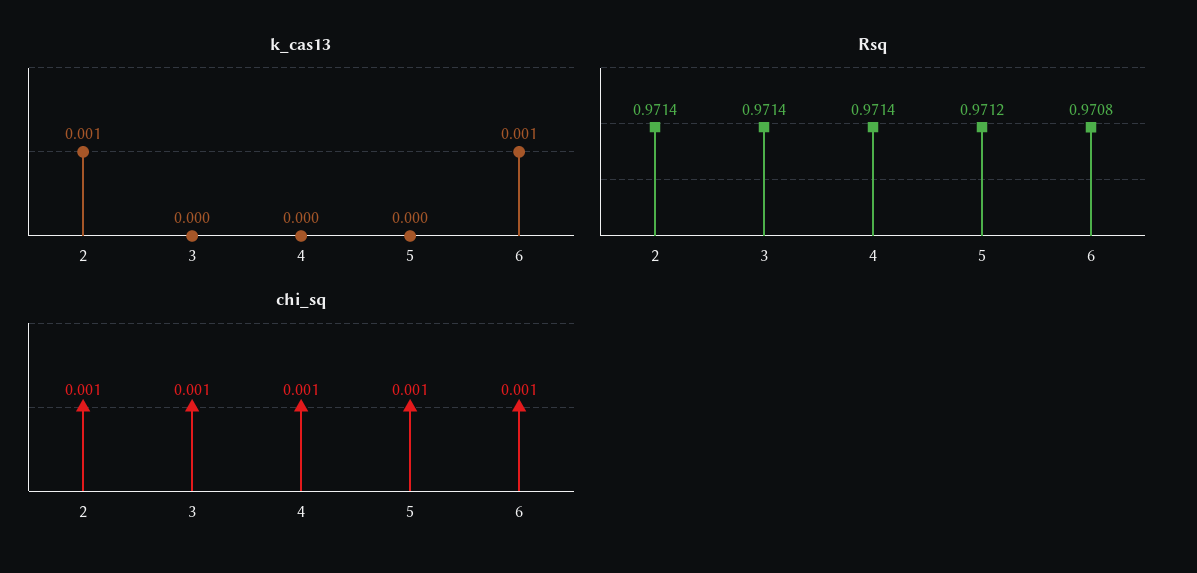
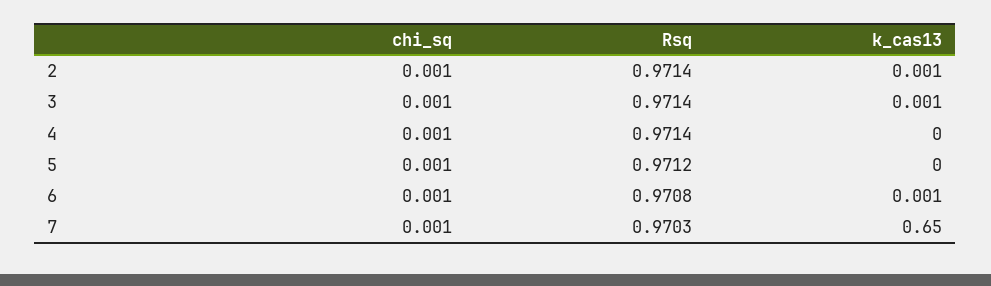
  {
    "k_cas13": {
      "2": 0.001,
-     "3": 0,
+     "3": 0.001,
      "4": 0,
      "5": 0,
-     "6": 0.001
+     "6": 0.001,
+     "7": 0.65
    },
    "Rsq": {
      "2": 0.9714,
      "3": 0.9714,
      "4": 0.9714,
      "5": 0.9712,
-     "6": 0.9708
+     "6": 0.9708,
+     "7": 0.9703
    },
    "chi_sq": {
      "2": 0.001,
      "3": 0.001,
      "4": 0.001,
      "5": 0.001,
-     "6": 0.001
+     "6": 0.001,
+     "7": 0.001
    }
  }

